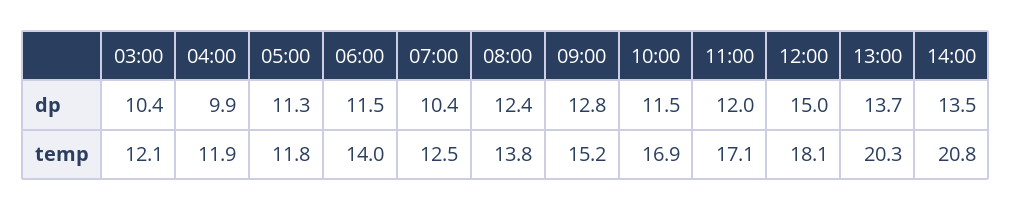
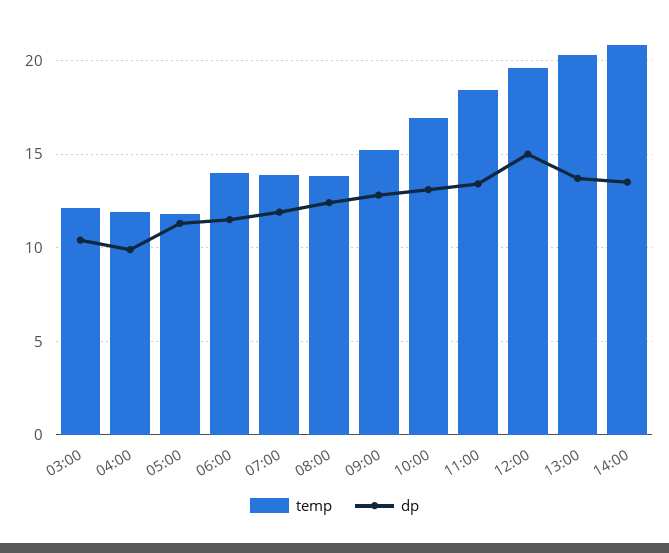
  {
    "dp": {
      "03:00": 10.4,
      "04:00": 9.9,
      "05:00": 11.3,
      "06:00": 11.5,
-     "07:00": 10.4,
+     "07:00": 12,
      "08:00": 12.4,
      "09:00": 12.8,
-     "10:00": 11.5,
+     "10:00": 13,
-     "11:00": 12,
+     "11:00": 13.5,
      "12:00": 15,
      "13:00": 13.7,
      "14:00": 13.5
    },
    "temp": {
      "03:00": 12.1,
      "04:00": 11.9,
      "05:00": 11.8,
      "06:00": 14,
-     "07:00": 12.5,
+     "07:00": 14,
      "08:00": 13.8,
      "09:00": 15.2,
      "10:00": 16.9,
-     "11:00": 17.1,
+     "11:00": 18.5,
-     "12:00": 18.1,
+     "12:00": 19.5,
      "13:00": 20.3,
      "14:00": 20.8
    }
  }

